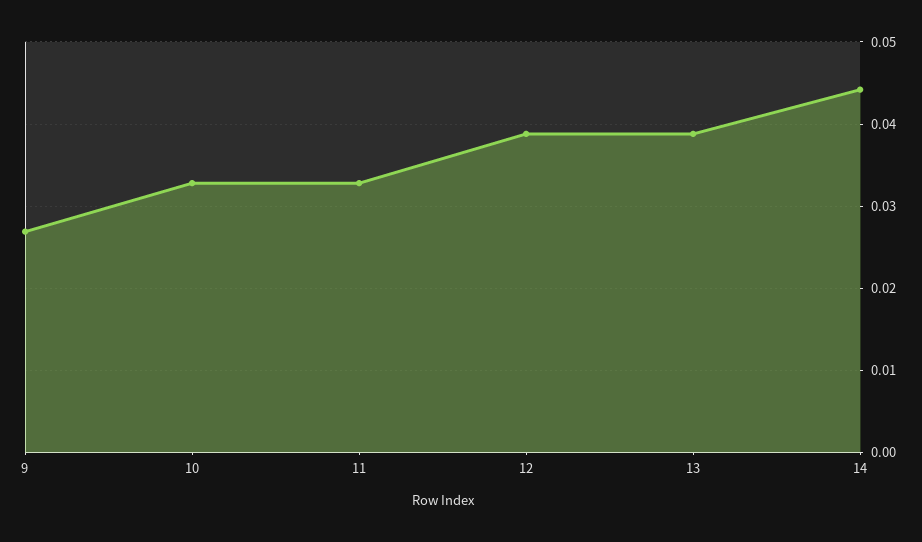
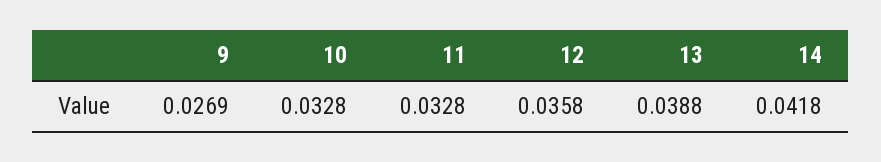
  {
    "9": 0.0269,
    "10": 0.0328,
    "11": 0.0328,
-   "12": 0.039,
+   "12": 0.0358,
    "13": 0.0388,
-   "14": 0.044
+   "14": 0.0418
  }

